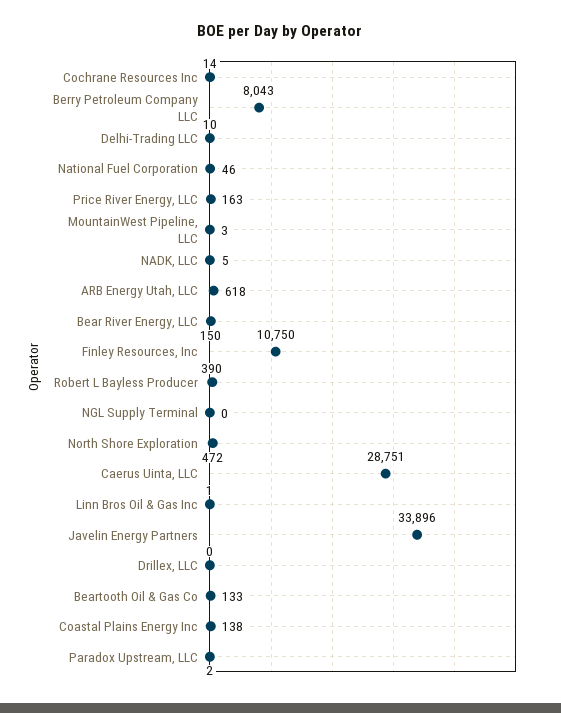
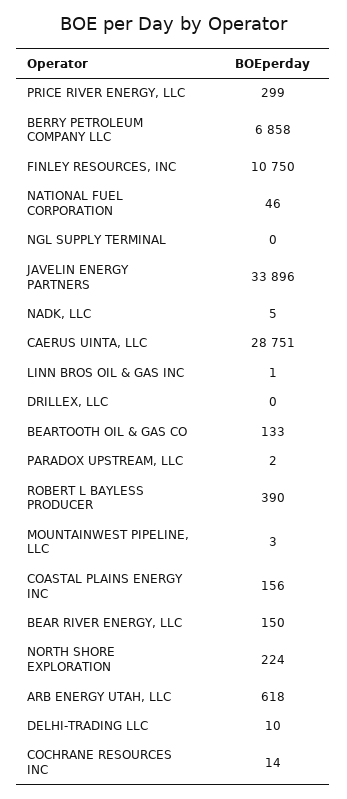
  {
    "Cochrane Resources Inc": 14,
-   "Berry Petroleum Company LLC": 8043,
+   "Berry Petroleum Company LLC": 6858,
    "Delhi-Trading LLC": 10,
    "National Fuel Corporation": 46,
-   "Price River Energy, LLC": 163,
+   "Price River Energy, LLC": 299,
    "MountainWest Pipeline, LLC": 3,
    "NADK, LLC": 5,
    "ARB Energy Utah, LLC": 618,
    "Bear River Energy, LLC": 150,
    "Finley Resources, Inc": 10750,
    "Robert L Bayless Producer": 390,
    "NGL Supply Terminal": 0,
-   "North Shore Exploration": 472,
+   "North Shore Exploration": 224,
    "Caerus Uinta, LLC": 28751,
    "Linn Bros Oil & Gas Inc": 1,
    "Javelin Energy Partners": 33896,
    "Drillex, LLC": 0,
    "Beartooth Oil & Gas Co": 133,
-   "Coastal Plains Energy Inc": 138,
+   "Coastal Plains Energy Inc": 156,
    "Paradox Upstream, LLC": 2
  }

